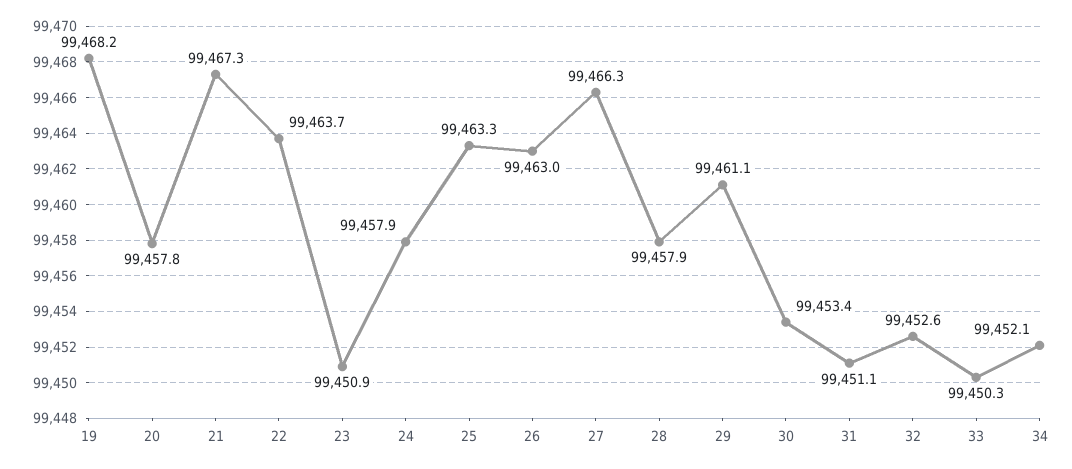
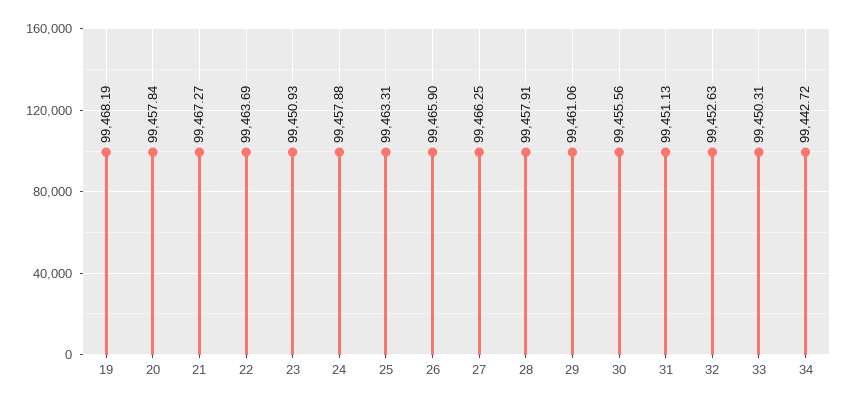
  {
    "19": 99468.19,
    "20": 99457.84,
    "21": 99467.27,
    "22": 99463.69,
    "23": 99450.93,
    "24": 99457.88,
    "25": 99463.31,
-   "26": 99463,
+   "26": 99465.9,
    "27": 99466.25,
    "28": 99457.91,
    "29": 99461.06,
-   "30": 99453.4,
+   "30": 99455.56,
    "31": 99451.13,
    "32": 99452.63,
    "33": 99450.31,
-   "34": 99452.1
+   "34": 99442.72
  }

